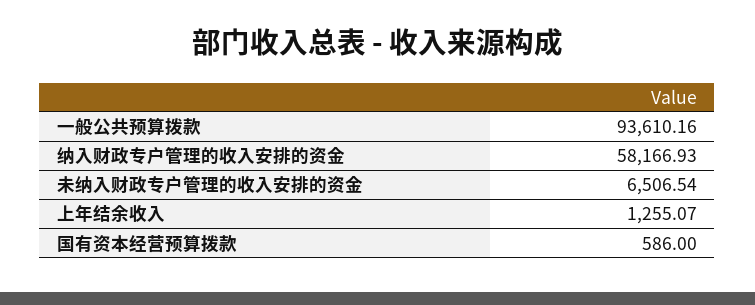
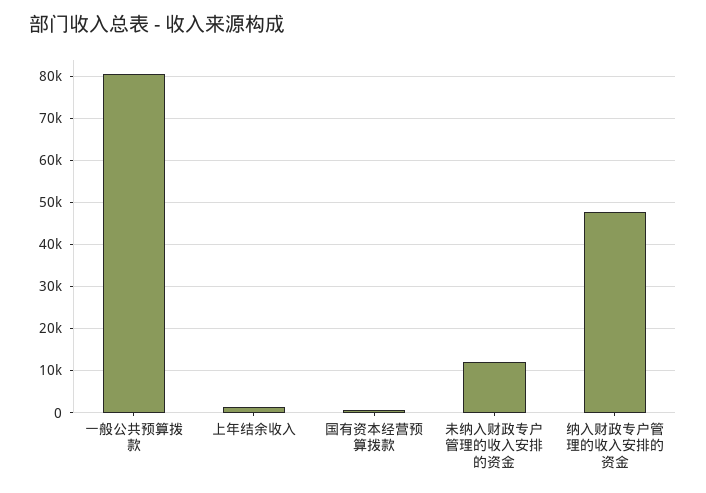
  {
-   "一般公共预算拨款": 93610.16,
+   "一般公共预算拨款": 80000,
-   "纳入财政专户管理的收入安排的资金": 58166.93,
+   "纳入财政专户管理的收入安排的资金": 48000,
-   "未纳入财政专户管理的收入安排的资金": 6506.54,
+   "未纳入财政专户管理的收入安排的资金": 12000,
    "上年结余收入": 1255.07,
    "国有资本经营预算拨款": 586
  }

